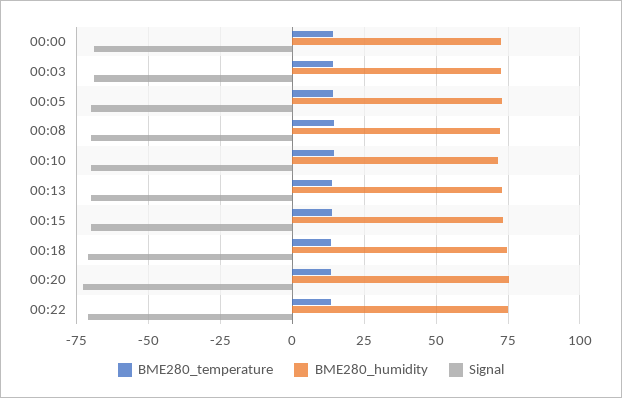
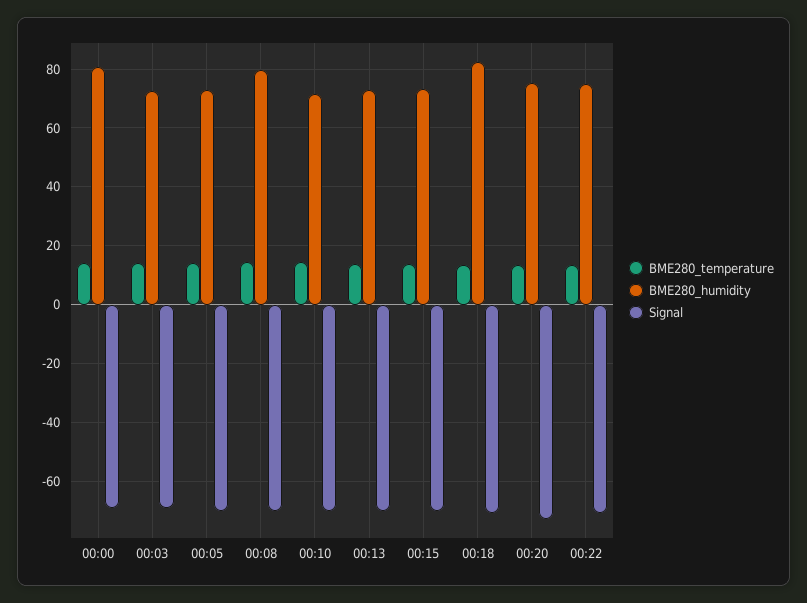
  {
    "BME280_temperature": {
      "00:00": 15,
      "00:03": 15,
      "00:05": 15,
      "00:08": 15,
      "00:10": 15,
      "00:13": 15,
      "00:15": 15,
      "00:18": 12.5,
      "00:20": 12.5,
      "00:22": 12.5
    },
    "BME280_humidity": {
-     "00:00": 72.5,
+     "00:00": 80,
      "00:03": 72.5,
      "00:05": 72.5,
-     "00:08": 72.5,
+     "00:08": 80,
      "00:10": 72.5,
      "00:13": 72.5,
      "00:15": 72.5,
-     "00:18": 75,
+     "00:18": 82.5,
      "00:20": 75,
      "00:22": 75
    },
    "Signal": {
      "00:00": -70,
      "00:03": -70,
      "00:05": -70,
      "00:08": -70,
      "00:10": -70,
      "00:13": -70,
      "00:15": -70,
      "00:18": -70,
      "00:20": -72.5,
      "00:22": -70
    }
  }

